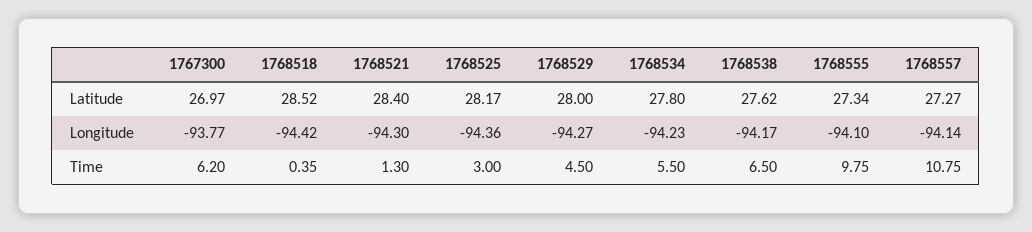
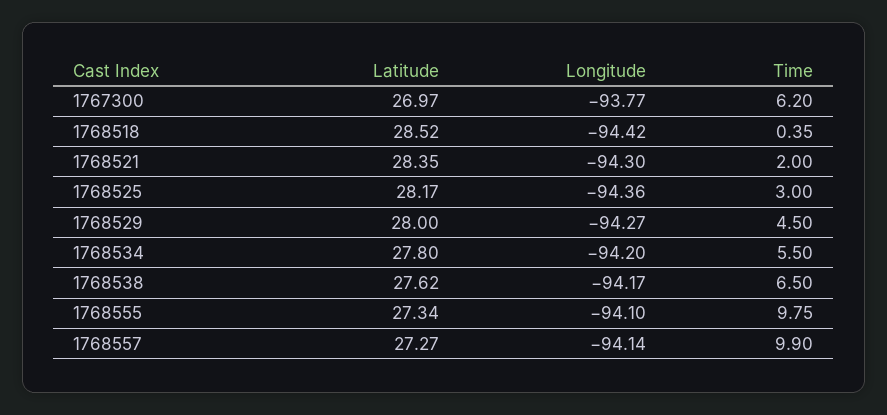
  {
    "1767300": {
      "Latitude": 26.97,
      "Longitude": -93.77,
      "Time": 6.2
    },
    "1768518": {
      "Latitude": 28.52,
      "Longitude": -94.42,
      "Time": 0.35
    },
    "1768521": {
-     "Latitude": 28.4,
+     "Latitude": 28.35,
      "Longitude": -94.3,
-     "Time": 1.3
+     "Time": 2
    },
    "1768525": {
      "Latitude": 28.17,
      "Longitude": -94.36,
      "Time": 3
    },
    "1768529": {
      "Latitude": 28,
      "Longitude": -94.27,
      "Time": 4.5
    },
    "1768534": {
      "Latitude": 27.8,
-     "Longitude": -94.23,
+     "Longitude": -94.2,
      "Time": 5.5
    },
    "1768538": {
      "Latitude": 27.62,
      "Longitude": -94.17,
      "Time": 6.5
    },
    "1768555": {
      "Latitude": 27.34,
      "Longitude": -94.1,
      "Time": 9.75
    },
    "1768557": {
      "Latitude": 27.27,
      "Longitude": -94.14,
-     "Time": 10.75
+     "Time": 9.9
    }
  }

